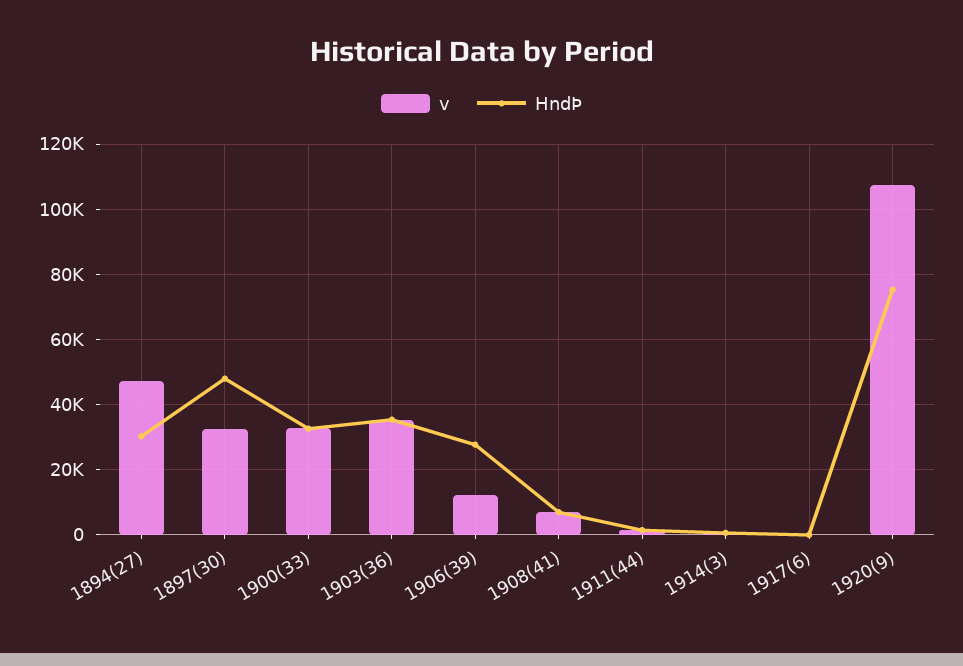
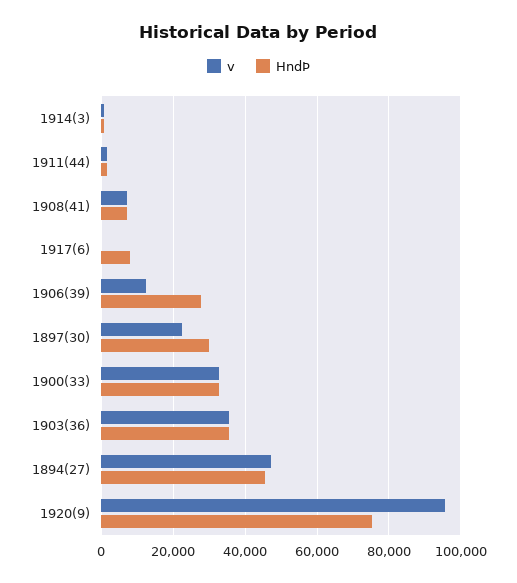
  {
    "v": {
      "1894(27)": 48000,
-     "1897(30)": 32000,
+     "1897(30)": 22000,
      "1900(33)": 32000,
      "1903(36)": 36000,
      "1906(39)": 12000,
      "1908(41)": 6000,
      "1911(44)": 2000,
      "1914(3)": 0,
      "1917(6)": 0,
-     "1920(9)": 108000
+     "1920(9)": 96000
    },
    "HndÞ": {
-     "1894(27)": 30000,
+     "1894(27)": 46000,
-     "1897(30)": 48000,
+     "1897(30)": 30000,
      "1900(33)": 32000,
      "1903(36)": 36000,
      "1906(39)": 28000,
      "1908(41)": 6000,
      "1911(44)": 2000,
      "1914(3)": 0,
-     "1917(6)": 0,
+     "1917(6)": 8000,
      "1920(9)": 76000
    }
  }

